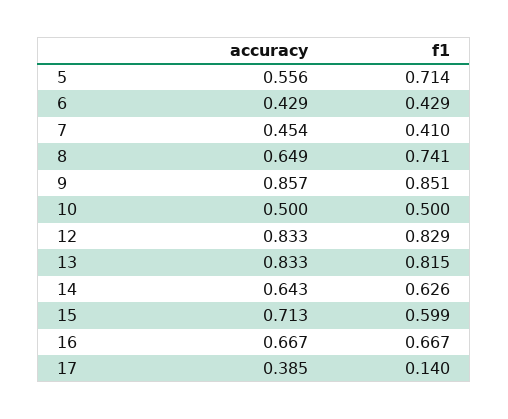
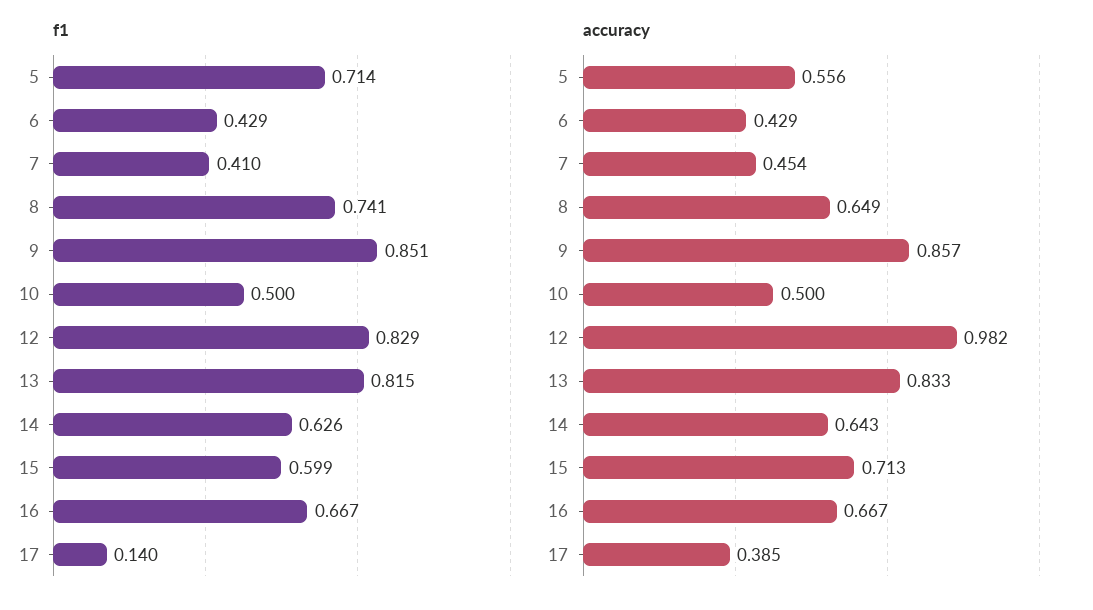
  {
    "accuracy": {
      "5": 0.556,
      "6": 0.429,
      "7": 0.454,
      "8": 0.649,
      "9": 0.857,
      "10": 0.5,
-     "12": 0.833,
+     "12": 0.982,
      "13": 0.833,
      "14": 0.643,
      "15": 0.713,
      "16": 0.667,
      "17": 0.385
    },
    "f1": {
      "5": 0.714,
      "6": 0.429,
      "7": 0.41,
      "8": 0.741,
      "9": 0.851,
      "10": 0.5,
      "12": 0.829,
      "13": 0.815,
      "14": 0.626,
      "15": 0.599,
      "16": 0.667,
      "17": 0.14
    }
  }

